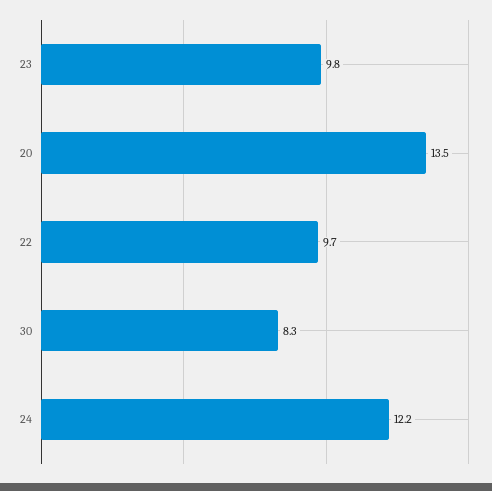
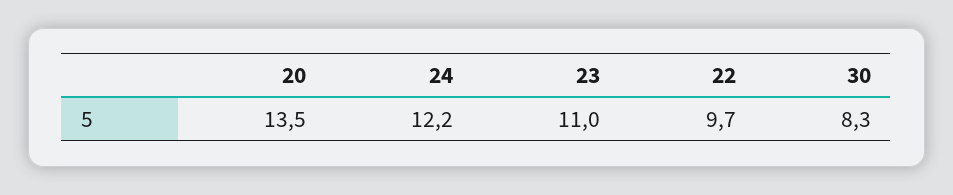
  {
-   "23": 9.8,
+   "23": 11,
    "20": 13.5,
    "22": 9.7,
    "30": 8.3,
    "24": 12.2
  }

